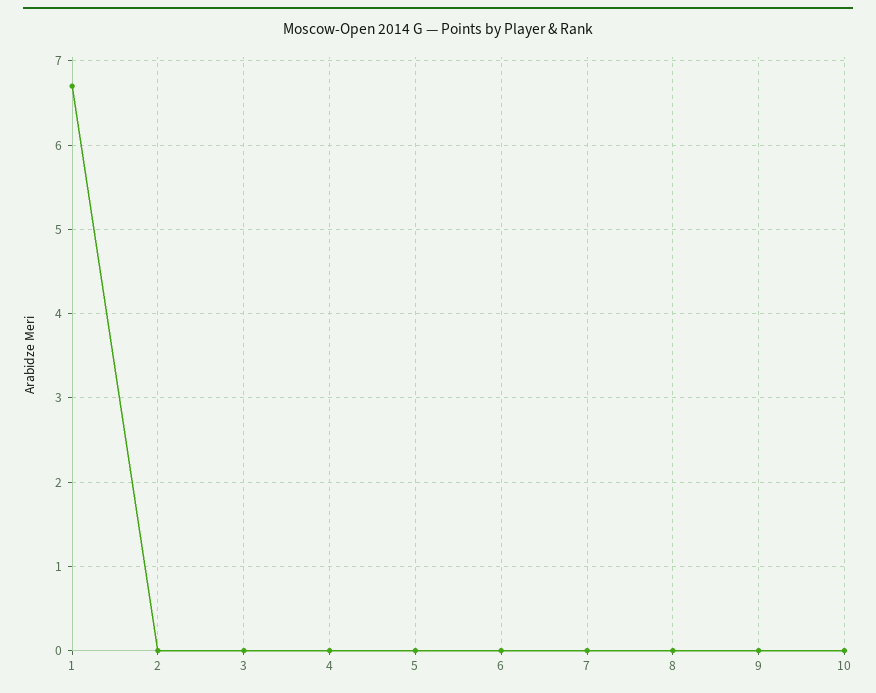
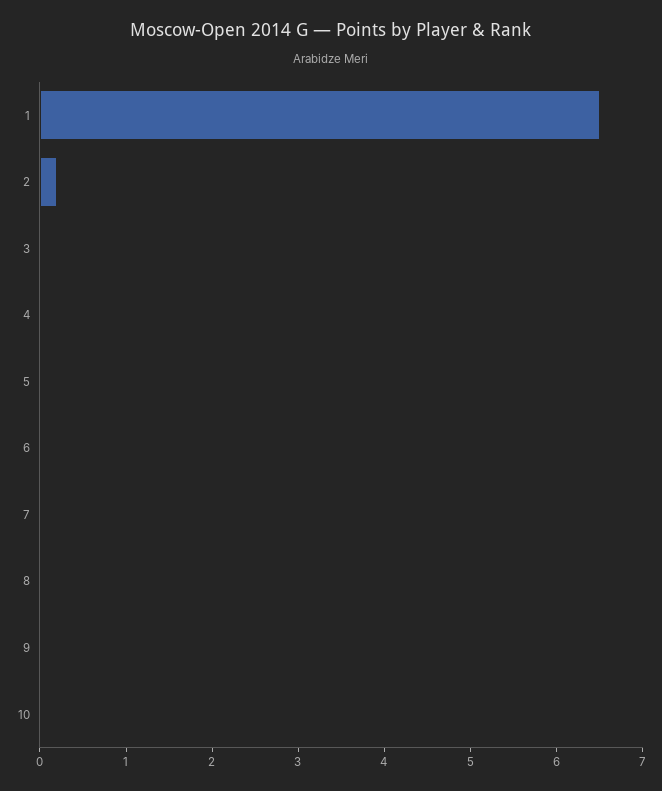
  {
-   "1": 6.7,
+   "1": 6.5,
-   "2": 0,
+   "2": 0.2,
    "3": 0,
    "4": 0,
    "5": 0,
    "6": 0,
    "7": 0,
    "8": 0,
    "9": 0,
    "10": 0
  }

